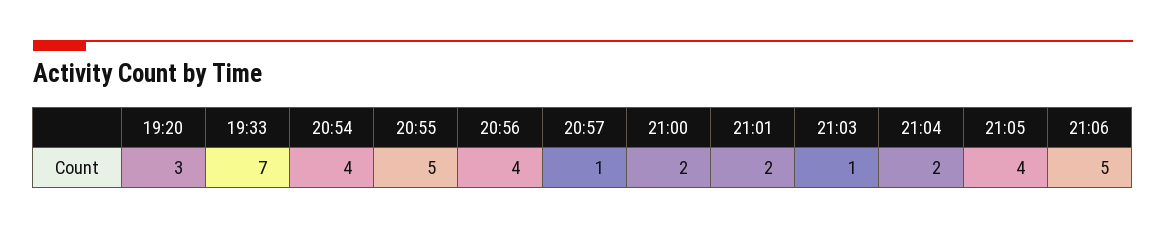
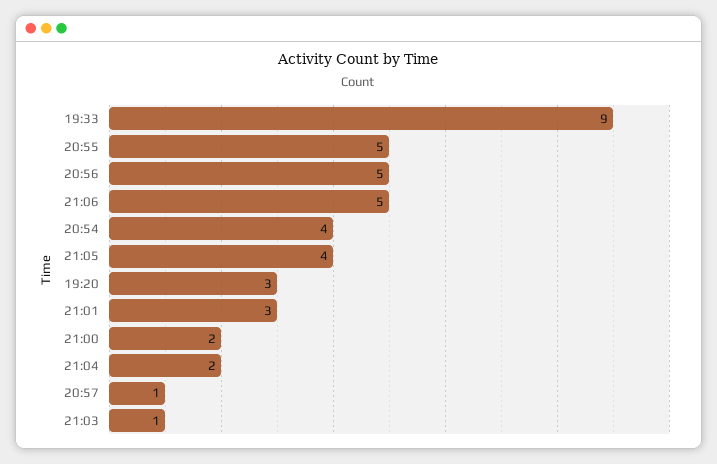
  {
    "19:20": 3,
-   "19:33": 7,
+   "19:33": 9,
    "20:54": 4,
    "20:55": 5,
-   "20:56": 4,
+   "20:56": 5,
    "20:57": 1,
    "21:00": 2,
-   "21:01": 2,
+   "21:01": 3,
    "21:03": 1,
    "21:04": 2,
    "21:05": 4,
    "21:06": 5
  }

